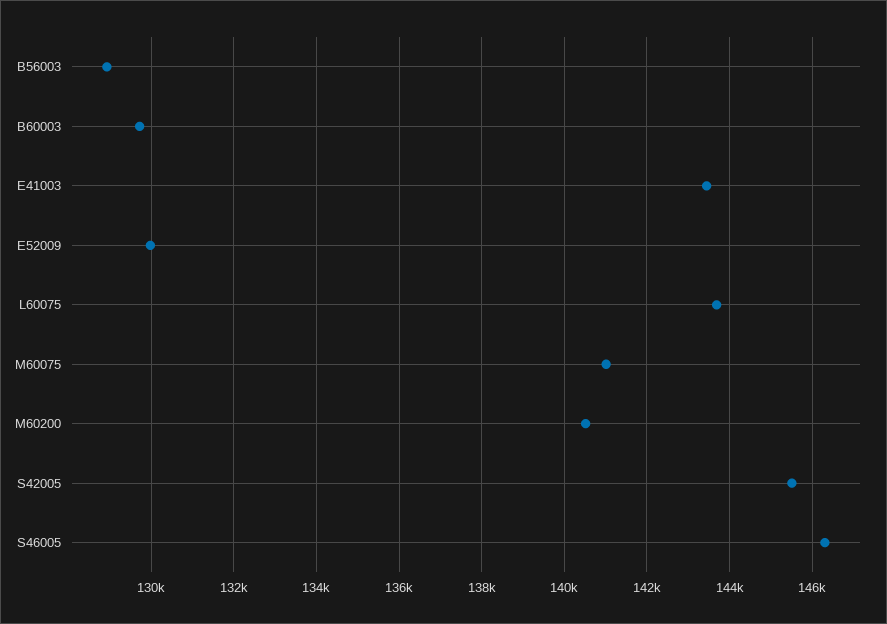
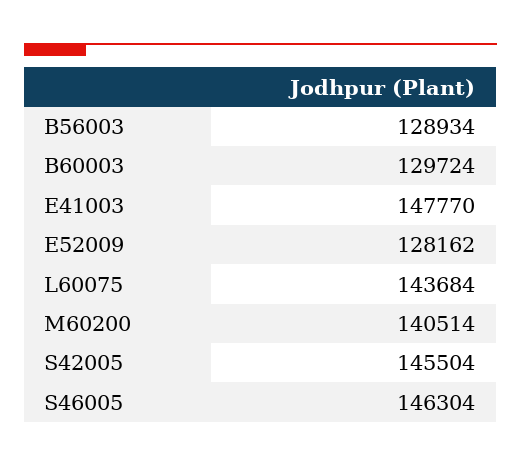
  {
    "B56003": 128934,
    "B60003": 129724,
-   "E41003": 143400,
+   "E41003": 147770,
-   "E52009": 130000,
+   "E52009": 128162,
    "L60075": 143684,
-   "M60075": 141000,
    "M60200": 140514,
    "S42005": 145504,
    "S46005": 146304
  }

